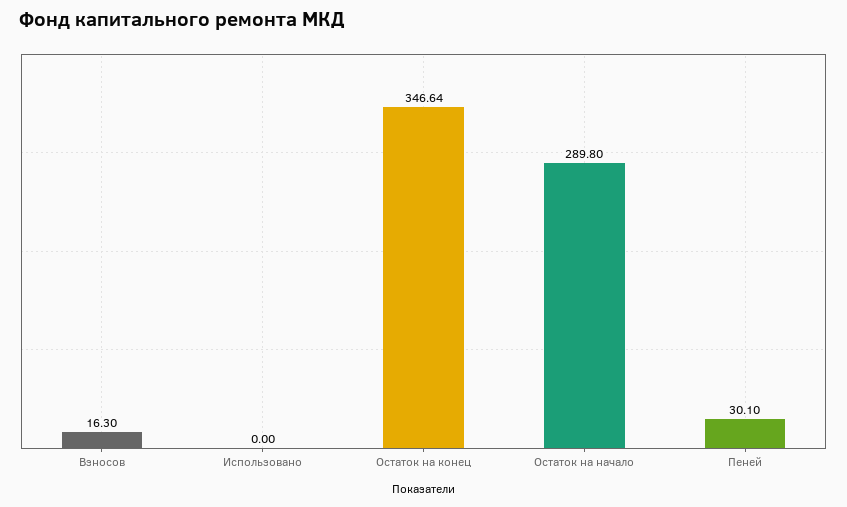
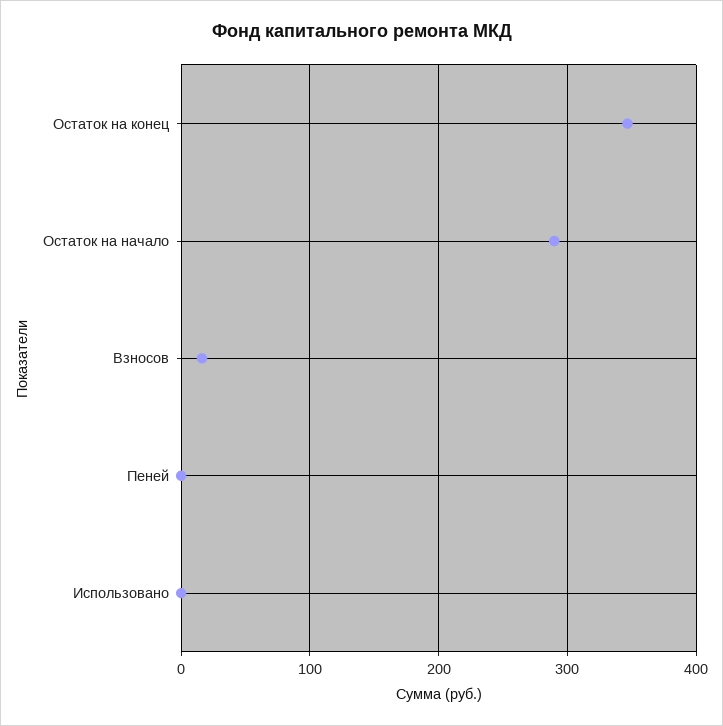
  {
    "Взносов": 16.3,
    "Использовано": 0,
    "Остаток на конец": 346.64,
    "Остаток на начало": 289.8,
-   "Пеней": 30.1
+   "Пеней": 0
  }

